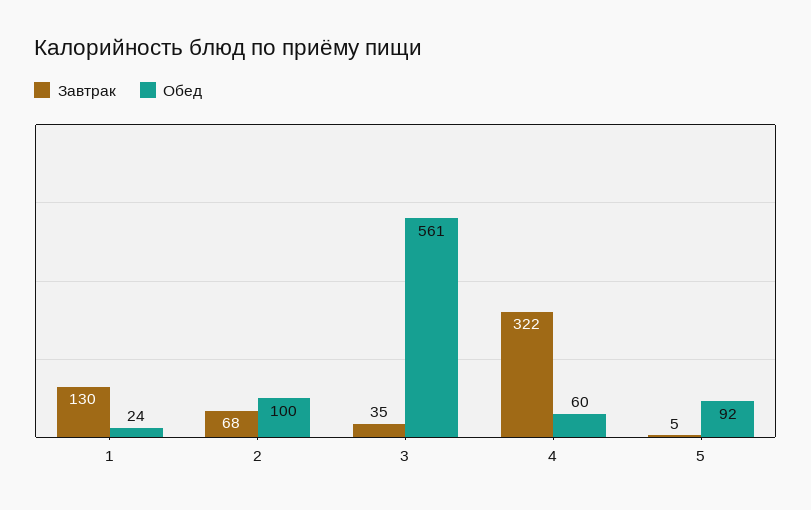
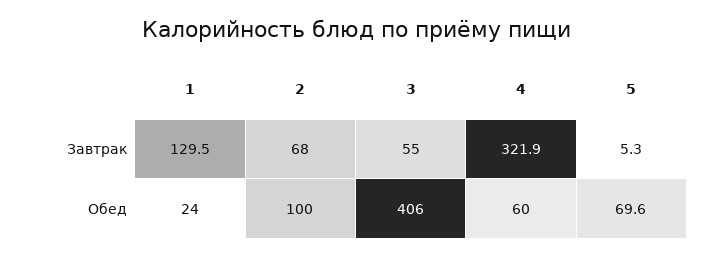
  {
    "Завтрак": {
      "1": 129.5,
      "2": 68,
-     "3": 35,
+     "3": 55,
      "4": 321.9,
      "5": 5.3
    },
    "Обед": {
      "1": 24,
      "2": 100,
-     "3": 561,
+     "3": 406,
      "4": 60,
-     "5": 92
+     "5": 69.6
    }
  }

